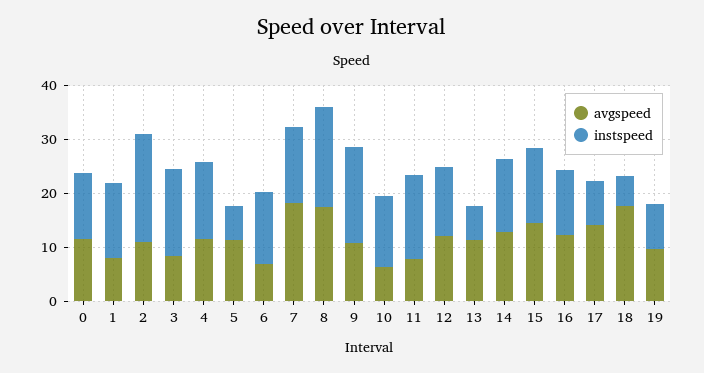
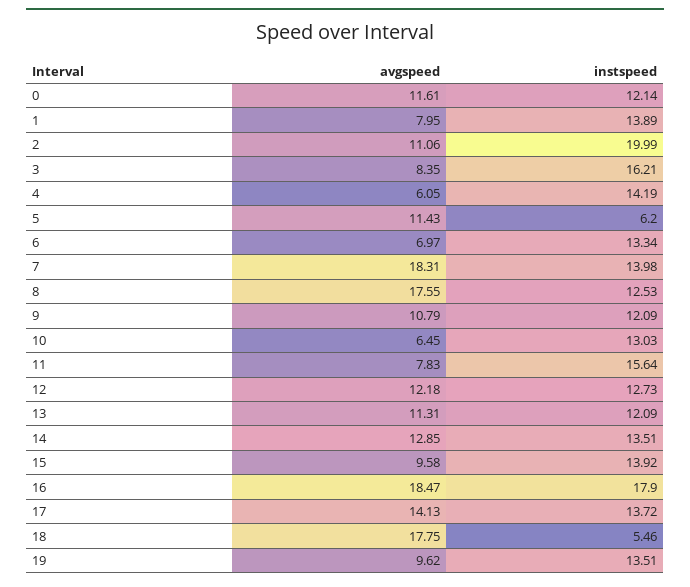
  {
    "avgspeed": {
      "0": 11.61,
      "1": 7.95,
      "2": 11.06,
      "3": 8.35,
-     "4": 12,
+     "4": 6.05,
      "5": 11.43,
      "6": 6.97,
      "7": 18.31,
      "8": 17.55,
      "9": 10.79,
      "10": 6.45,
      "11": 7.83,
      "12": 12.18,
      "13": 11.31,
      "14": 12.85,
-     "15": 14,
+     "15": 9.58,
-     "16": 12,
+     "16": 18.47,
      "17": 14.13,
      "18": 17.75,
      "19": 9.62
    },
    "instspeed": {
      "0": 12.14,
      "1": 13.89,
      "2": 19.99,
      "3": 16.21,
      "4": 14.19,
      "5": 6.2,
      "6": 13.34,
      "7": 13.98,
-     "8": 18,
+     "8": 12.53,
-     "9": 18,
+     "9": 12.09,
      "10": 13.03,
      "11": 15.64,
      "12": 12.73,
-     "13": 6,
+     "13": 12.09,
      "14": 13.51,
      "15": 13.92,
-     "16": 12,
+     "16": 17.9,
-     "17": 8,
+     "17": 13.72,
      "18": 5.46,
-     "19": 8
+     "19": 13.51
    }
  }

